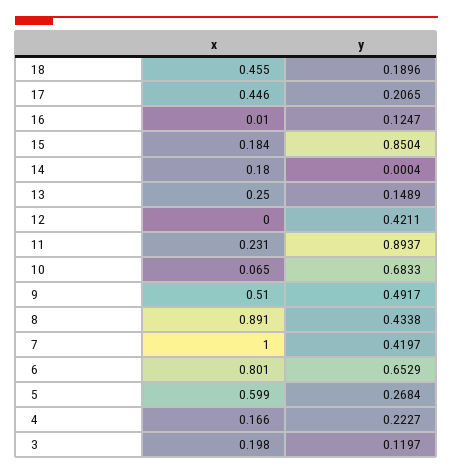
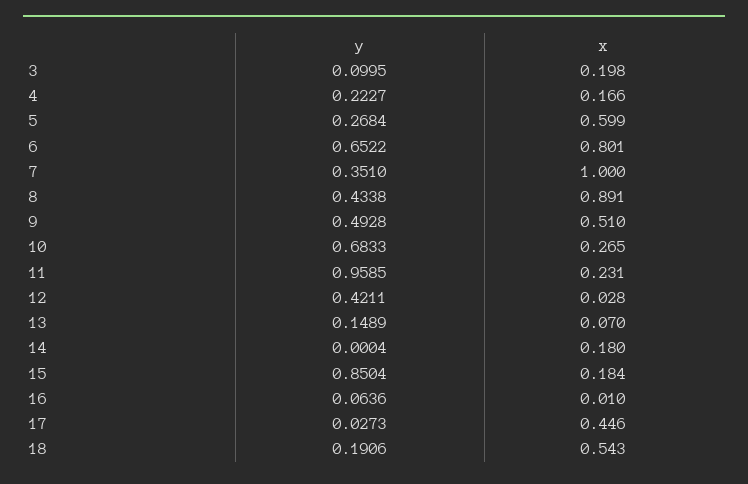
  {
    "x": {
-     "18": 0.455,
+     "18": 0.543,
      "17": 0.446,
      "16": 0.01,
      "15": 0.184,
      "14": 0.18,
-     "13": 0.25,
+     "13": 0.07,
-     "12": 0,
+     "12": 0.028,
      "11": 0.231,
-     "10": 0.065,
+     "10": 0.265,
      "9": 0.51,
      "8": 0.891,
      "7": 1,
      "6": 0.801,
      "5": 0.599,
      "4": 0.166,
      "3": 0.198
    },
    "y": {
-     "18": 0.1896,
+     "18": 0.1906,
-     "17": 0.2065,
+     "17": 0.0273,
-     "16": 0.1247,
+     "16": 0.0636,
      "15": 0.8504,
      "14": 0.0004,
      "13": 0.1489,
      "12": 0.4211,
-     "11": 0.8937,
+     "11": 0.9585,
      "10": 0.6833,
-     "9": 0.4917,
+     "9": 0.4928,
      "8": 0.4338,
-     "7": 0.4197,
+     "7": 0.351,
-     "6": 0.6529,
+     "6": 0.6522,
      "5": 0.2684,
      "4": 0.2227,
-     "3": 0.1197
+     "3": 0.0995
    }
  }

